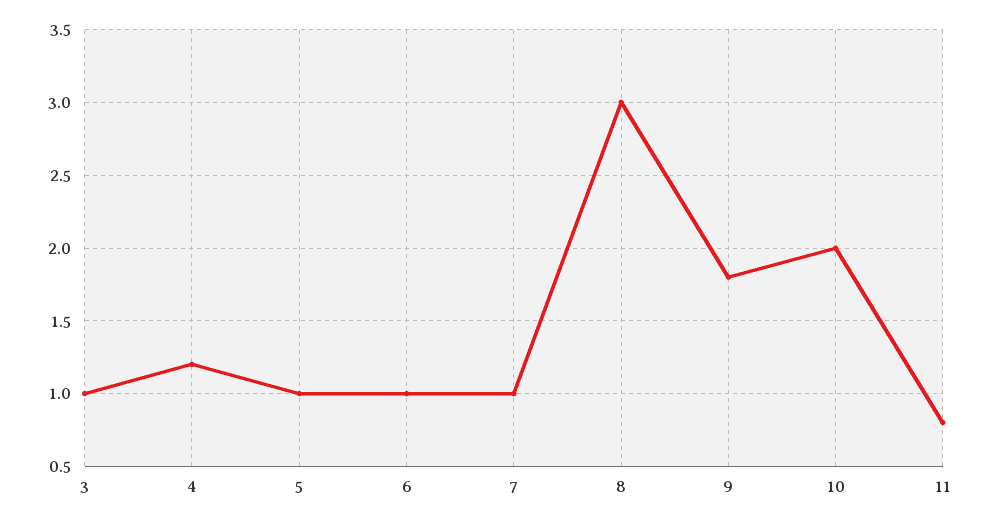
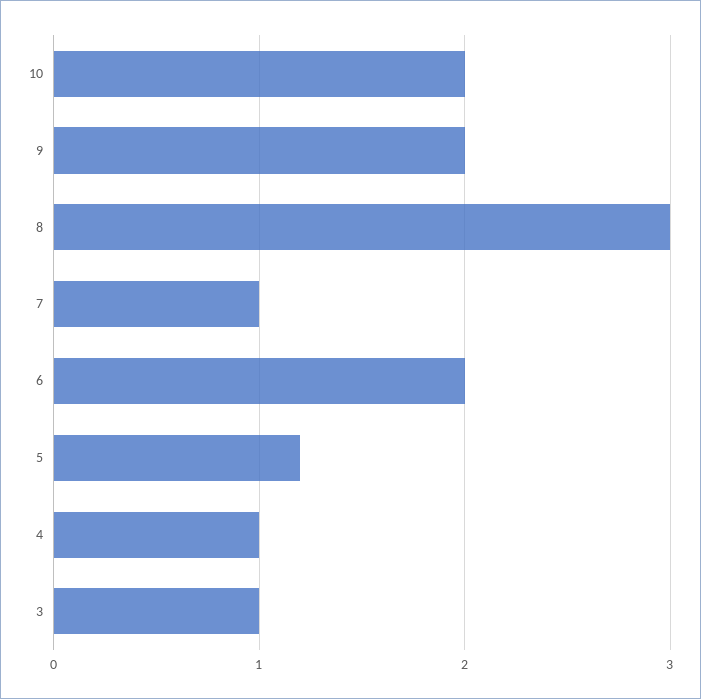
  {
    "3": 1,
-   "4": 1.2,
+   "4": 1,
-   "5": 1,
+   "5": 1.2,
-   "6": 1,
+   "6": 2,
    "7": 1,
    "8": 3,
-   "9": 1.8,
+   "9": 2,
-   "10": 2,
+   "10": 2
-   "11": 0.8
  }

